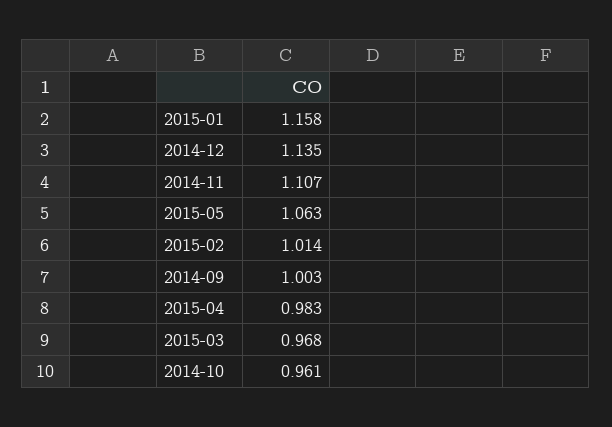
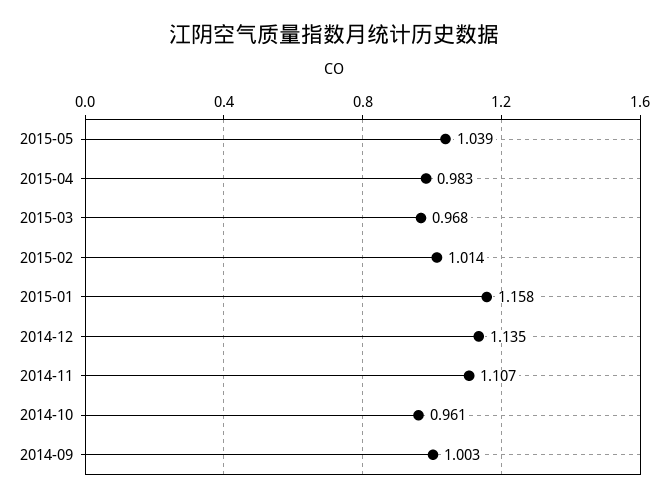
  {
    "2015-01": 1.158,
    "2014-12": 1.135,
    "2014-11": 1.107,
-   "2015-05": 1.063,
+   "2015-05": 1.039,
    "2015-02": 1.014,
    "2014-09": 1.003,
    "2015-04": 0.983,
    "2015-03": 0.968,
    "2014-10": 0.961
  }

